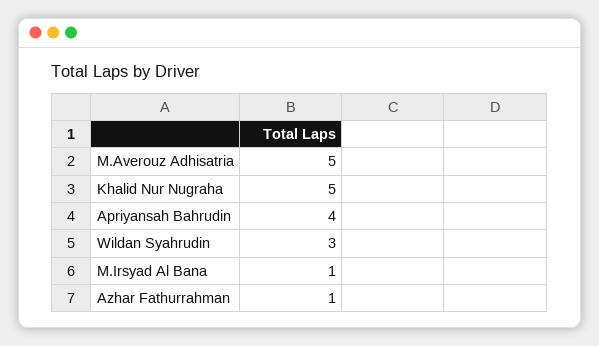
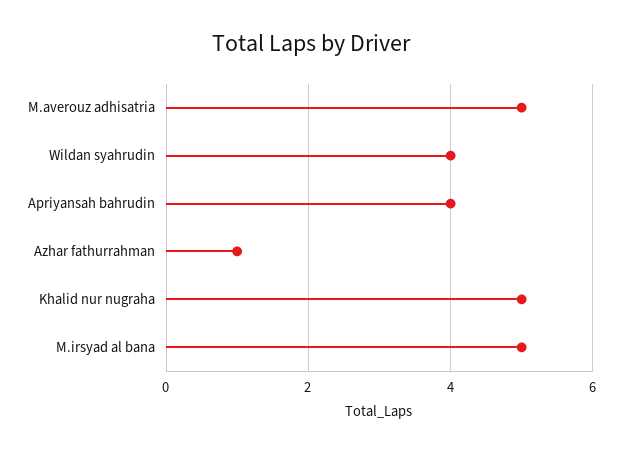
  {
    "M.Averouz Adhisatria": 5,
    "Khalid Nur Nugraha": 5,
    "Apriyansah Bahrudin": 4,
-   "Wildan Syahrudin": 3,
+   "Wildan Syahrudin": 4,
-   "M.Irsyad Al Bana": 1,
+   "M.Irsyad Al Bana": 5,
    "Azhar Fathurrahman": 1
  }

